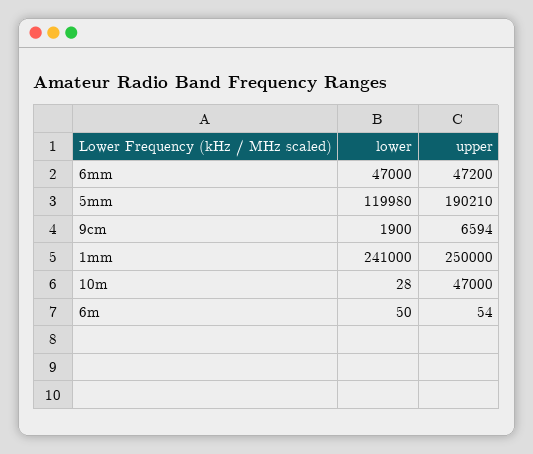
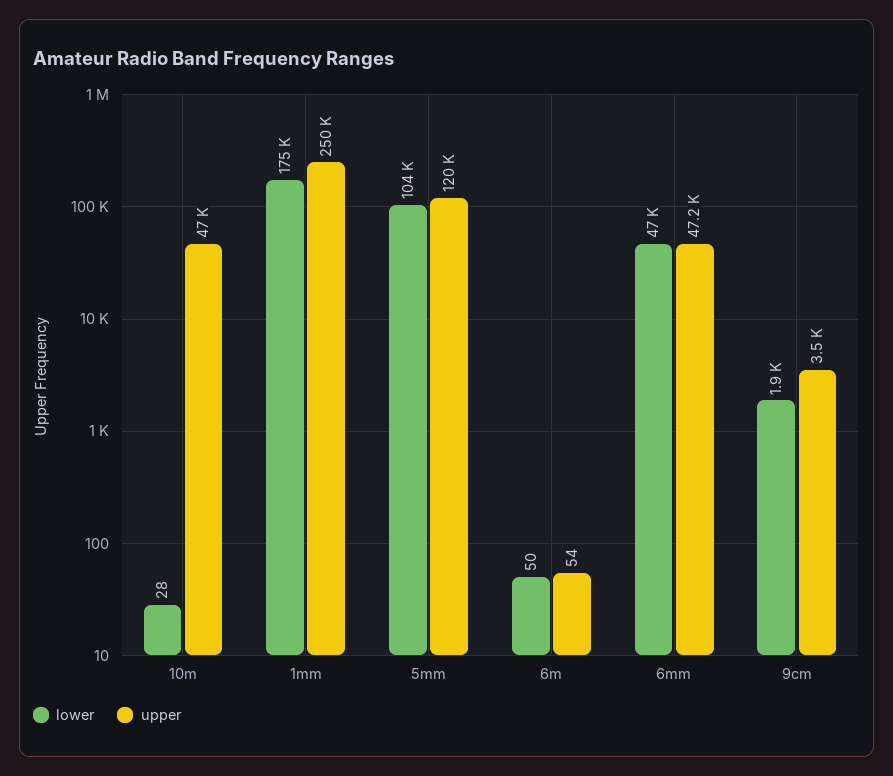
  {
    "lower": {
      "6mm": 47000,
-     "5mm": 119980,
+     "5mm": 104000,
      "9cm": 1900,
-     "1mm": 241000,
+     "1mm": 175000,
      "10m": 28,
      "6m": 50
    },
    "upper": {
      "6mm": 47200,
-     "5mm": 190210,
+     "5mm": 120000,
-     "9cm": 6594,
+     "9cm": 3500,
      "1mm": 250000,
      "10m": 47000,
      "6m": 54
    }
  }

